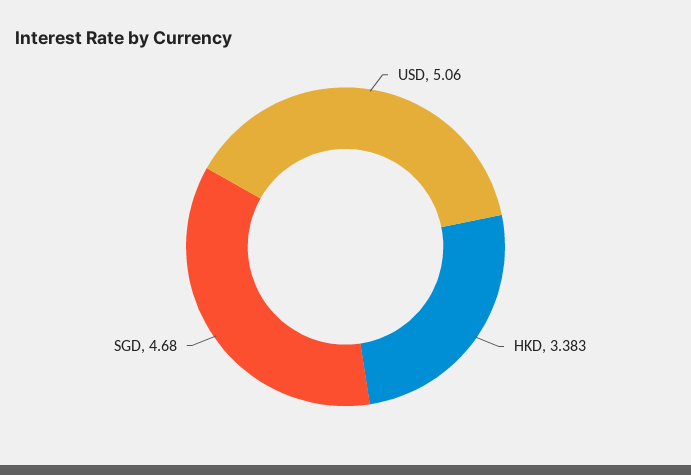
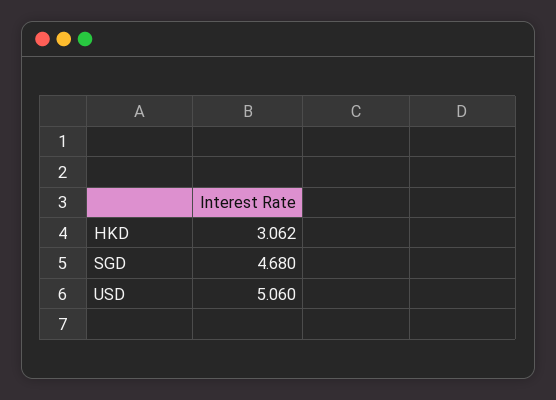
  {
    "USD": 5.06,
-   "HKD": 3.383,
+   "HKD": 3.062,
    "SGD": 4.68
  }

